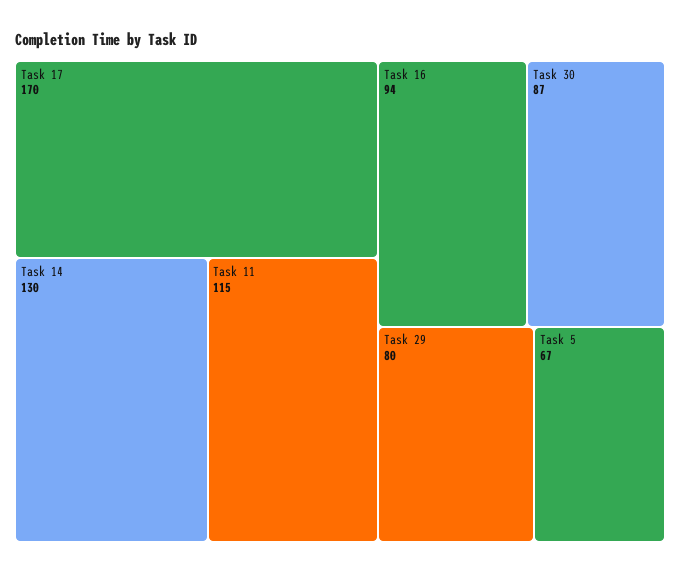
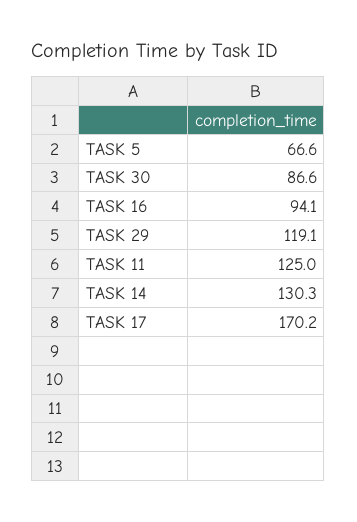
  {
    "Task 17": 170.2,
    "Task 14": 130.3,
-   "Task 11": 115,
+   "Task 11": 125,
    "Task 16": 94.1,
    "Task 30": 86.6,
-   "Task 29": 80,
+   "Task 29": 119.1,
    "Task 5": 66.6
  }

